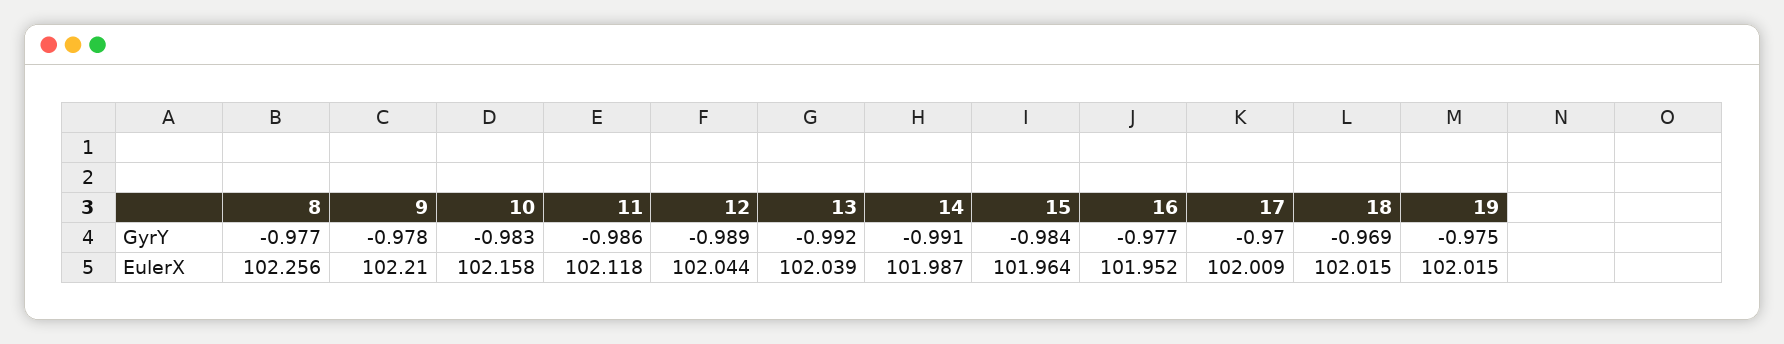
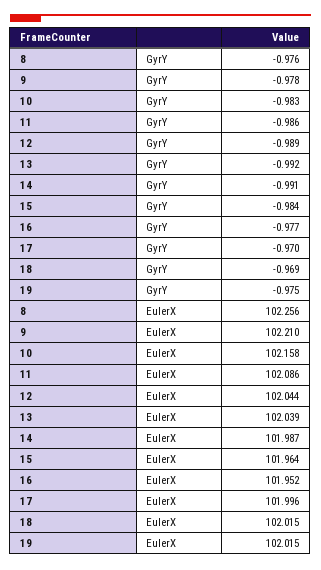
  {
    "8": {
-     "GyrY": -0.977,
+     "GyrY": -0.976,
      "EulerX": 102.256
    },
    "9": {
      "GyrY": -0.978,
      "EulerX": 102.21
    },
    "10": {
      "GyrY": -0.983,
      "EulerX": 102.158
    },
    "11": {
      "GyrY": -0.986,
-     "EulerX": 102.118
+     "EulerX": 102.086
    },
    "12": {
      "GyrY": -0.989,
      "EulerX": 102.044
    },
    "13": {
      "GyrY": -0.992,
      "EulerX": 102.039
    },
    "14": {
      "GyrY": -0.991,
      "EulerX": 101.987
    },
    "15": {
      "GyrY": -0.984,
      "EulerX": 101.964
    },
    "16": {
      "GyrY": -0.977,
      "EulerX": 101.952
    },
    "17": {
      "GyrY": -0.97,
-     "EulerX": 102.009
+     "EulerX": 101.996
    },
    "18": {
      "GyrY": -0.969,
      "EulerX": 102.015
    },
    "19": {
      "GyrY": -0.975,
      "EulerX": 102.015
    }
  }

